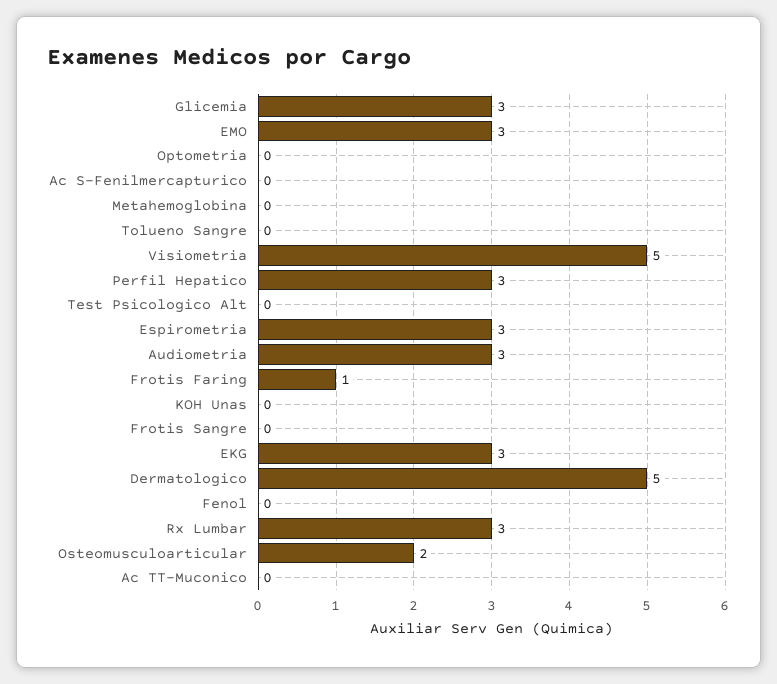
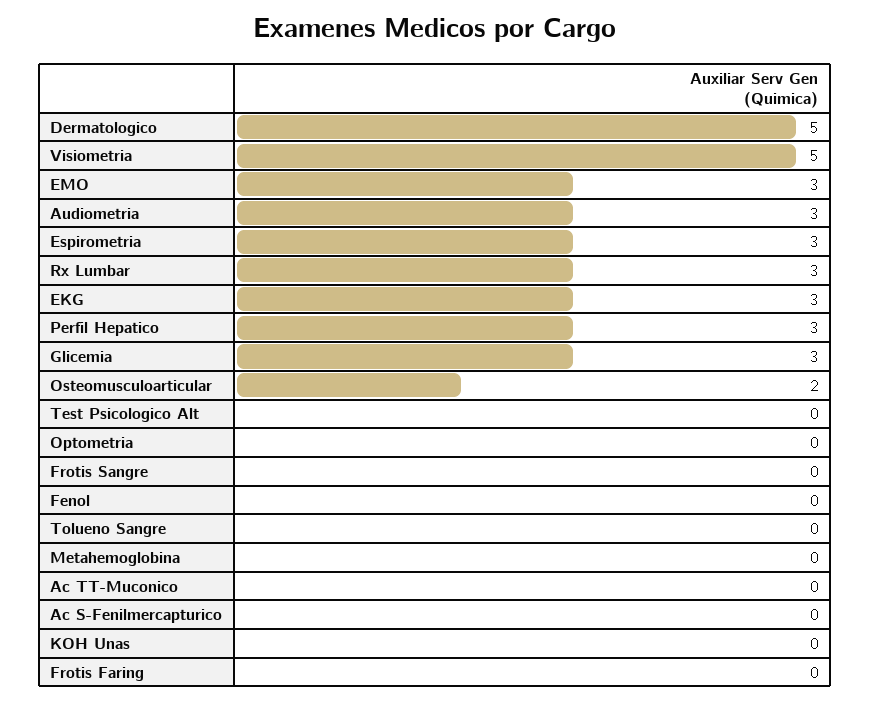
  {
    "Glicemia": 3,
    "EMO": 3,
    "Optometria": 0,
    "Ac S-Fenilmercapturico": 0,
    "Metahemoglobina": 0,
    "Tolueno Sangre": 0,
    "Visiometria": 5,
    "Perfil Hepatico": 3,
    "Test Psicologico Alt": 0,
    "Espirometria": 3,
    "Audiometria": 3,
-   "Frotis Faring": 1,
+   "Frotis Faring": 0,
    "KOH Unas": 0,
    "Frotis Sangre": 0,
    "EKG": 3,
    "Dermatologico": 5,
    "Fenol": 0,
    "Rx Lumbar": 3,
    "Osteomusculoarticular": 2,
    "Ac TT-Muconico": 0
  }

